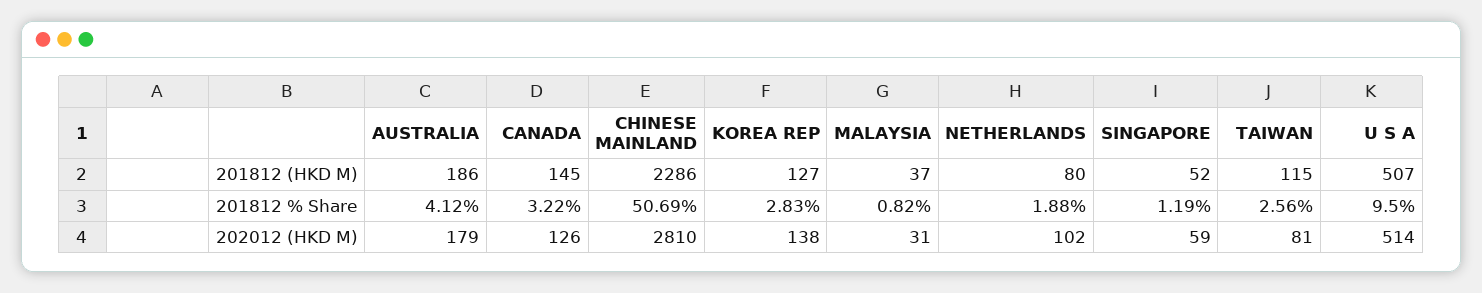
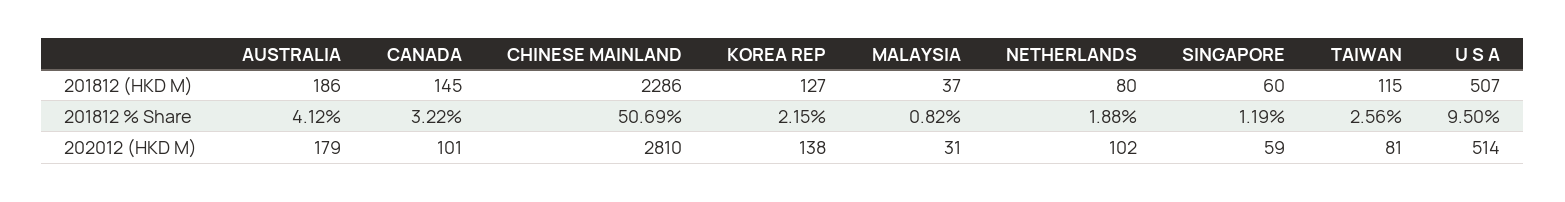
  {
    "AUSTRALIA": {
      "201812 (HKD M)": 186,
      "201812 % Share": 4.12,
      "202012 (HKD M)": 179
    },
    "CANADA": {
      "201812 (HKD M)": 145,
      "201812 % Share": 3.22,
-     "202012 (HKD M)": 126
+     "202012 (HKD M)": 101
    },
    "CHINESE MAINLAND": {
      "201812 (HKD M)": 2286,
      "201812 % Share": 50.69,
      "202012 (HKD M)": 2810
    },
    "KOREA REP": {
      "201812 (HKD M)": 127,
-     "201812 % Share": 2.83,
+     "201812 % Share": 2.15,
      "202012 (HKD M)": 138
    },
    "MALAYSIA": {
      "201812 (HKD M)": 37,
      "201812 % Share": 0.82,
      "202012 (HKD M)": 31
    },
    "NETHERLANDS": {
      "201812 (HKD M)": 80,
      "201812 % Share": 1.88,
      "202012 (HKD M)": 102
    },
    "SINGAPORE": {
-     "201812 (HKD M)": 52,
+     "201812 (HKD M)": 60,
      "201812 % Share": 1.19,
      "202012 (HKD M)": 59
    },
    "TAIWAN": {
      "201812 (HKD M)": 115,
      "201812 % Share": 2.56,
      "202012 (HKD M)": 81
    },
    "U S A": {
      "201812 (HKD M)": 507,
      "201812 % Share": 9.5,
      "202012 (HKD M)": 514
    }
  }

